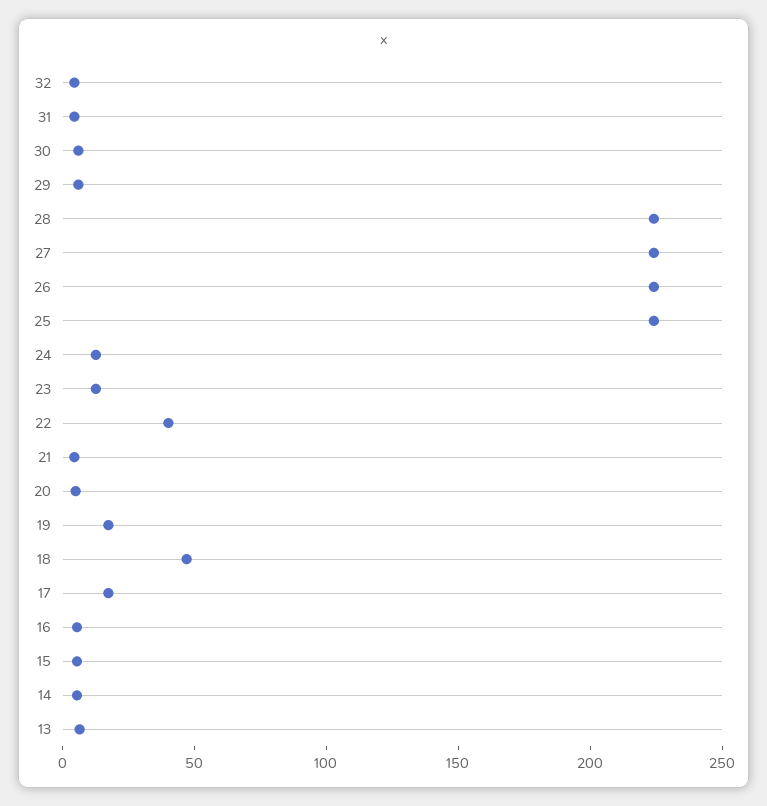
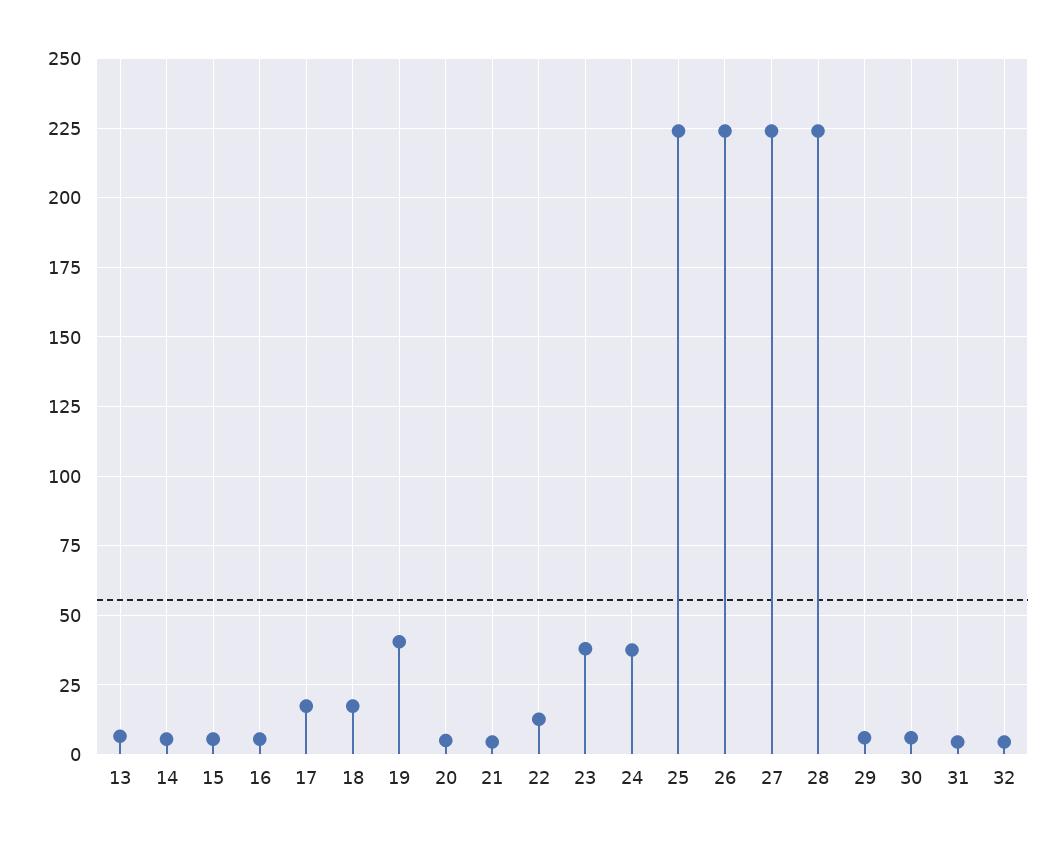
  {
    "32": 5,
    "31": 5,
    "30": 5,
    "29": 5,
    "28": 225,
    "27": 225,
    "26": 225,
    "25": 225,
-   "24": 10,
+   "24": 37.5,
-   "23": 10,
+   "23": 37.5,
-   "22": 40,
+   "22": 12.5,
    "21": 5,
    "20": 5,
-   "19": 20,
+   "19": 40,
-   "18": 50,
+   "18": 17.5,
    "17": 17.5,
    "16": 5,
    "15": 5,
    "14": 5,
    "13": 7.5
  }

